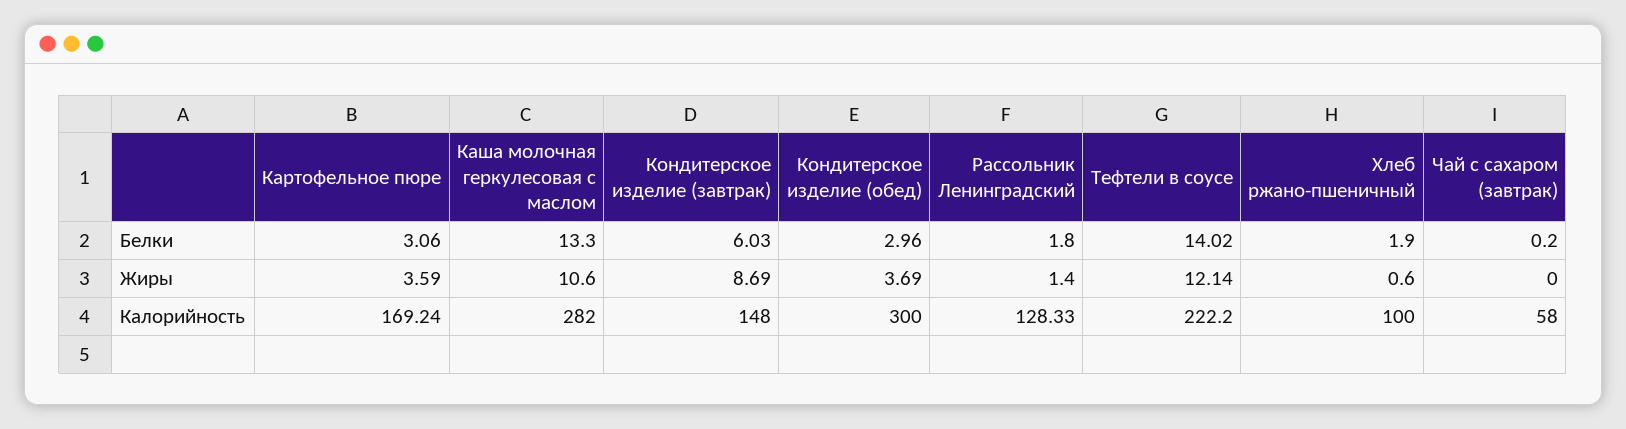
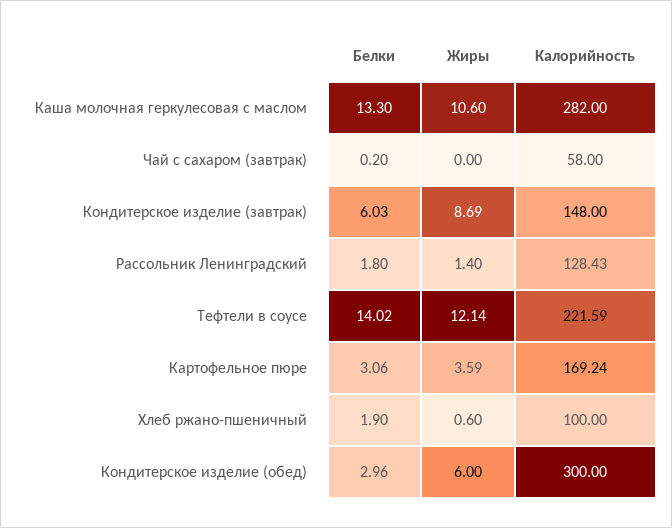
  {
    "Картофельное пюре": {
      "Белки": 3.06,
      "Жиры": 3.59,
      "Калорийность": 169.24
    },
    "Каша молочная геркулесовая с маслом": {
      "Белки": 13.3,
      "Жиры": 10.6,
      "Калорийность": 282
    },
    "Кондитерское изделие (завтрак)": {
      "Белки": 6.03,
      "Жиры": 8.69,
      "Калорийность": 148
    },
    "Кондитерское изделие (обед)": {
      "Белки": 2.96,
-     "Жиры": 3.69,
+     "Жиры": 6,
      "Калорийность": 300
    },
    "Рассольник Ленинградский": {
      "Белки": 1.8,
      "Жиры": 1.4,
-     "Калорийность": 128.33
+     "Калорийность": 128.43
    },
    "Тефтели в соусе": {
      "Белки": 14.02,
      "Жиры": 12.14,
-     "Калорийность": 222.2
+     "Калорийность": 221.59
    },
    "Хлеб ржано-пшеничный": {
      "Белки": 1.9,
      "Жиры": 0.6,
      "Калорийность": 100
    },
    "Чай с сахаром (завтрак)": {
      "Белки": 0.2,
      "Жиры": 0,
      "Калорийность": 58
    }
  }

